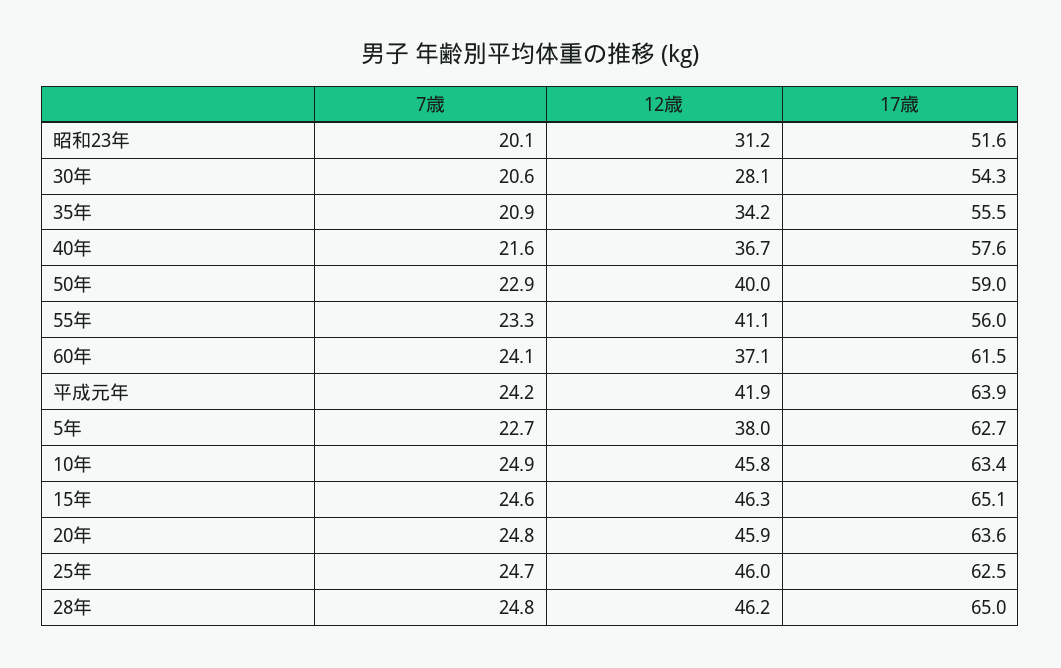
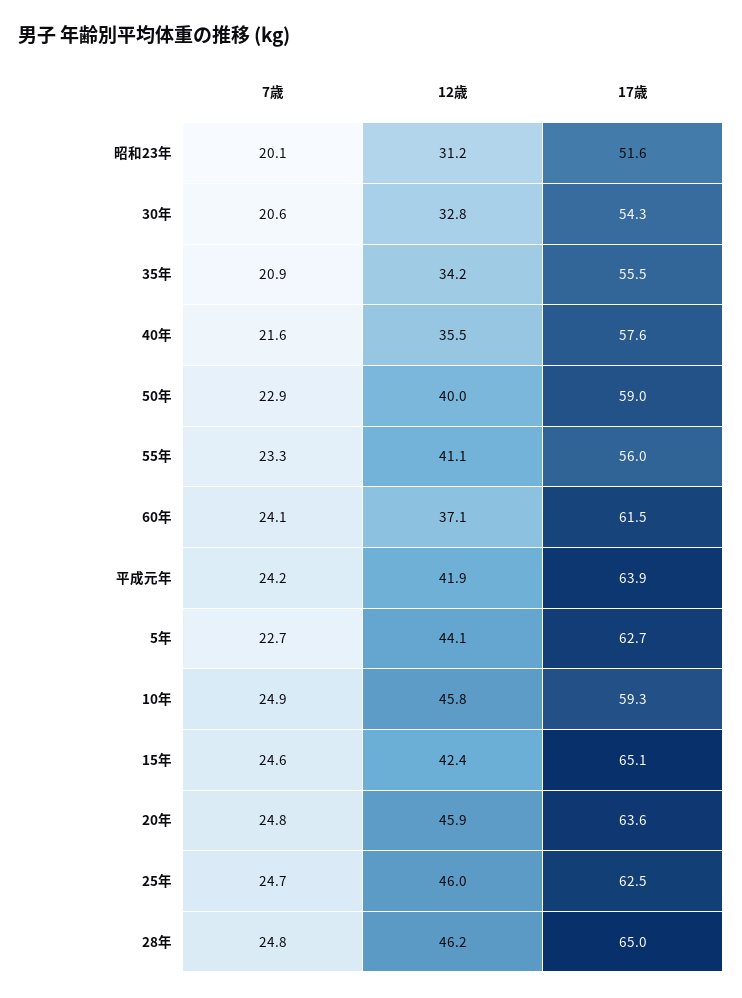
  {
    "7歳": {
      "昭和23年": 20.1,
      "30年": 20.6,
      "35年": 20.9,
      "40年": 21.6,
      "50年": 22.9,
      "55年": 23.3,
      "60年": 24.1,
      "平成元年": 24.2,
      "5年": 22.7,
      "10年": 24.9,
      "15年": 24.6,
      "20年": 24.8,
      "25年": 24.7,
      "28年": 24.8
    },
    "12歳": {
      "昭和23年": 31.2,
-     "30年": 28.1,
+     "30年": 32.8,
      "35年": 34.2,
-     "40年": 36.7,
+     "40年": 35.5,
      "50年": 40,
      "55年": 41.1,
      "60年": 37.1,
      "平成元年": 41.9,
-     "5年": 38,
+     "5年": 44.1,
      "10年": 45.8,
-     "15年": 46.3,
+     "15年": 42.4,
      "20年": 45.9,
      "25年": 46,
      "28年": 46.2
    },
    "17歳": {
      "昭和23年": 51.6,
      "30年": 54.3,
      "35年": 55.5,
      "40年": 57.6,
      "50年": 59,
      "55年": 56,
      "60年": 61.5,
      "平成元年": 63.9,
      "5年": 62.7,
-     "10年": 63.4,
+     "10年": 59.3,
      "15年": 65.1,
      "20年": 63.6,
      "25年": 62.5,
      "28年": 65
    }
  }

